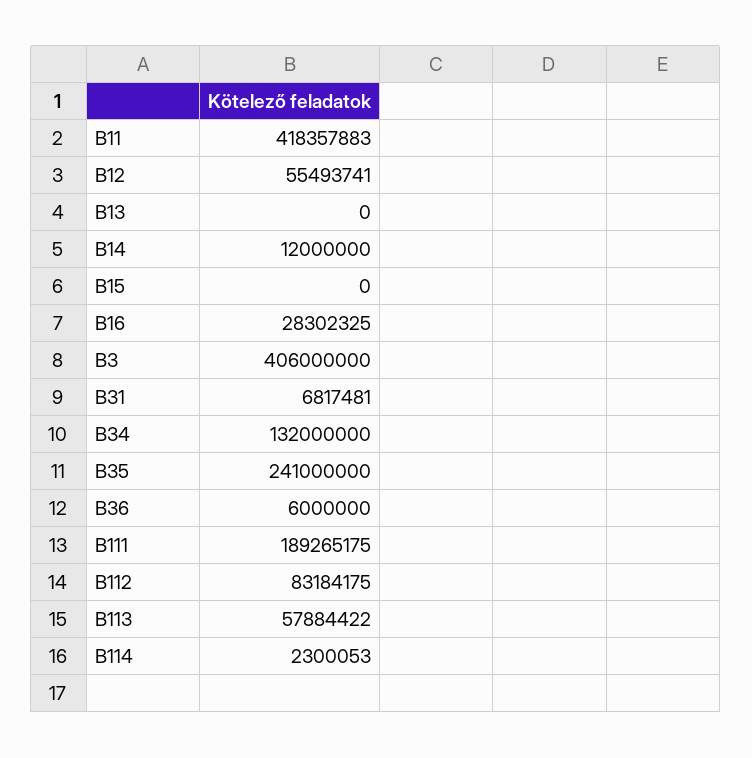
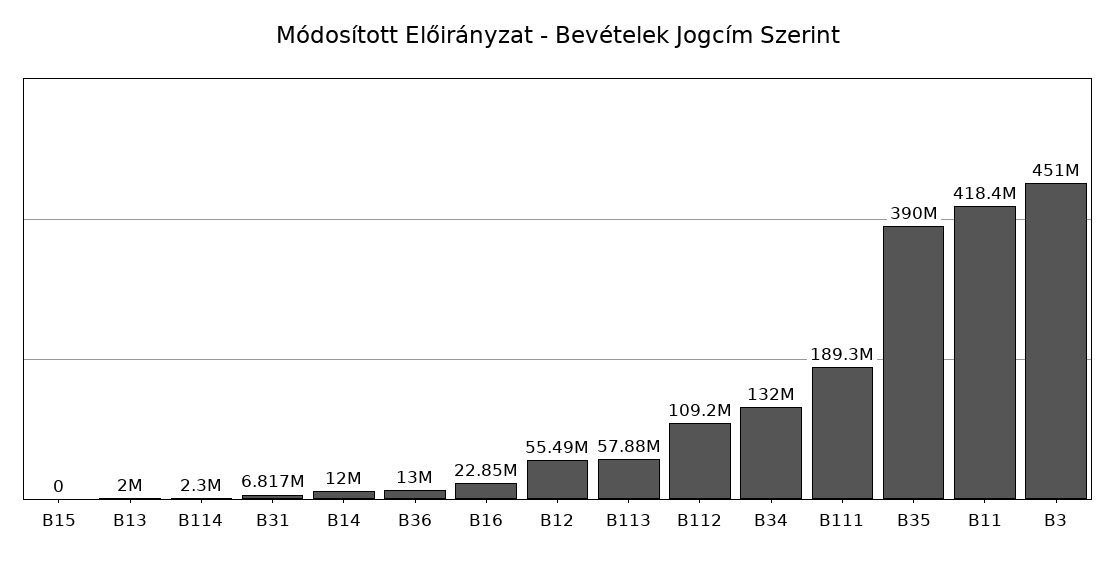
  {
    "B11": 418357883,
    "B12": 55493741,
-   "B13": 0,
+   "B13": 2000000,
    "B14": 12000000,
    "B15": 0,
-   "B16": 28302325,
+   "B16": 22850000,
-   "B3": 406000000,
+   "B3": 451000000,
    "B31": 6817481,
    "B34": 132000000,
-   "B35": 241000000,
+   "B35": 390000000,
-   "B36": 6000000,
+   "B36": 13000000,
    "B111": 189265175,
-   "B112": 83184175,
+   "B112": 109200000,
    "B113": 57884422,
    "B114": 2300053
  }

